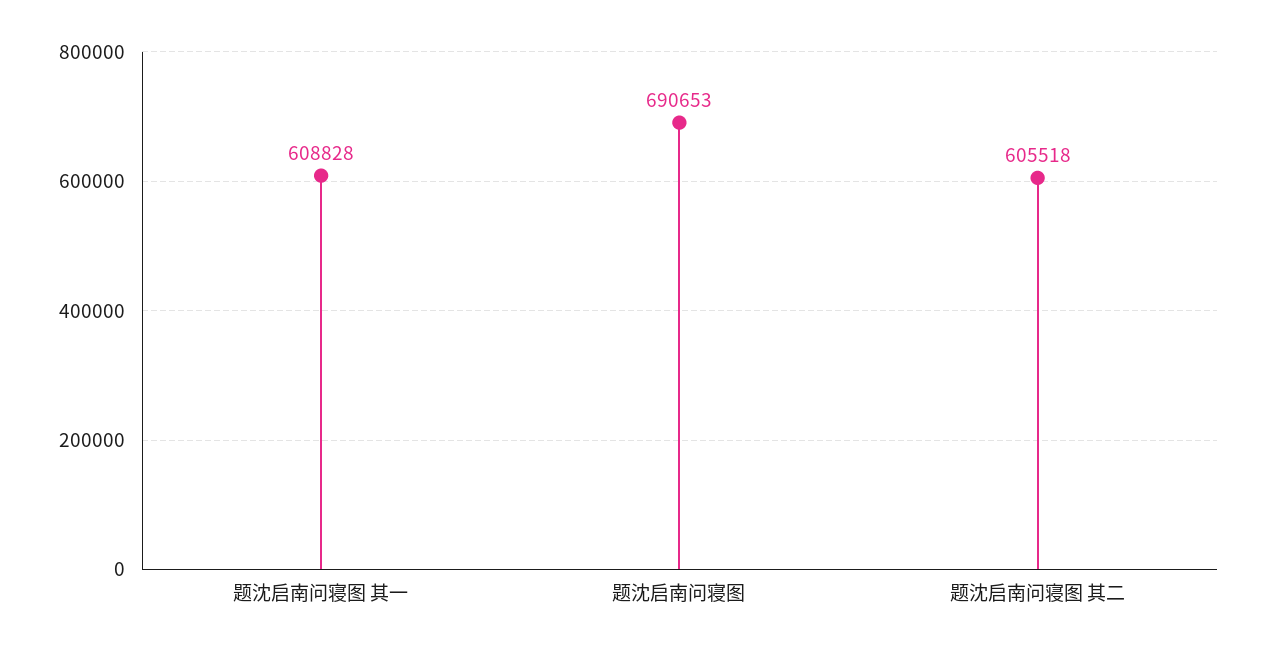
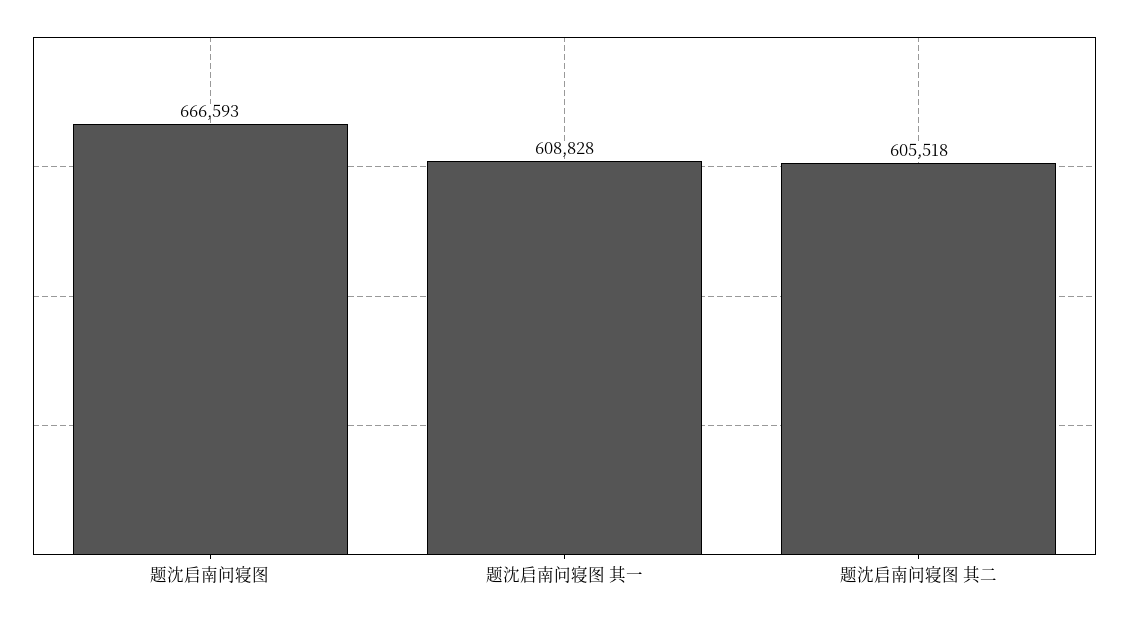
  {
    "题沈启南问寝图 其一": 608828,
-   "题沈启南问寝图": 690653,
+   "题沈启南问寝图": 666593,
    "题沈启南问寝图 其二": 605518
  }

